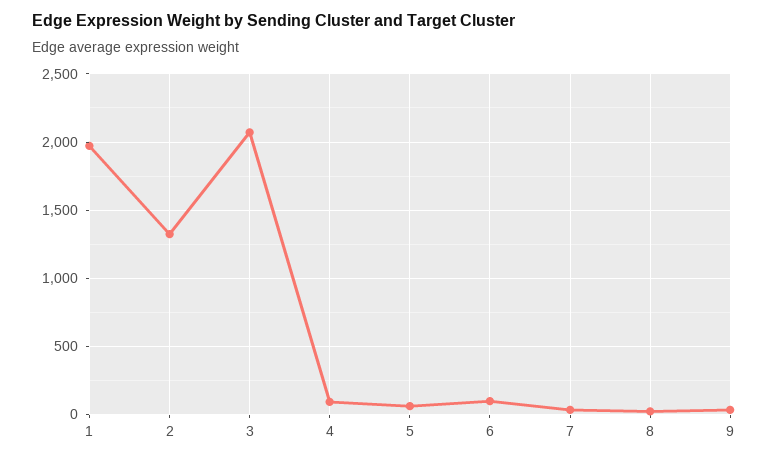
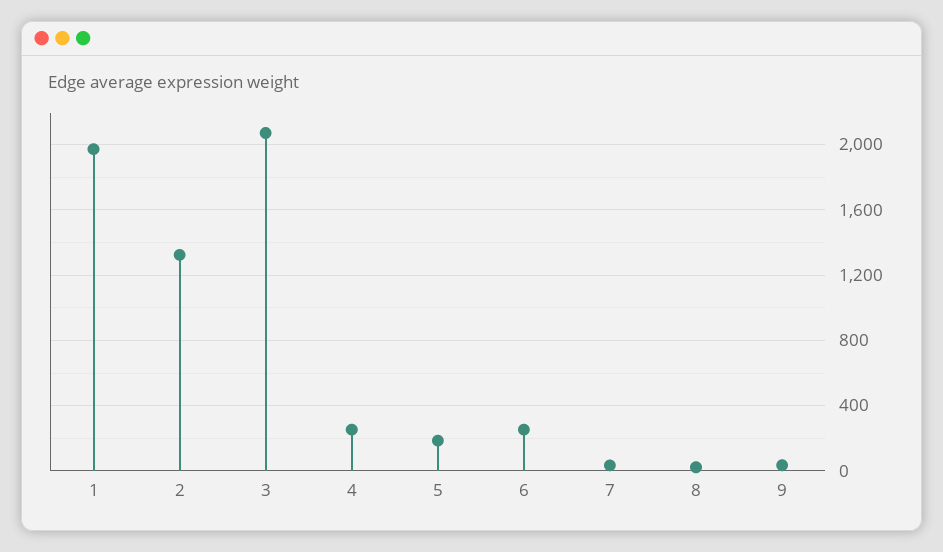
  {
    "1": 1950,
    "2": 1300,
    "3": 2050,
-   "4": 100,
+   "4": 250,
-   "5": 50,
+   "5": 200,
-   "6": 100,
+   "6": 250,
    "7": 50,
    "8": 0,
    "9": 50
  }

